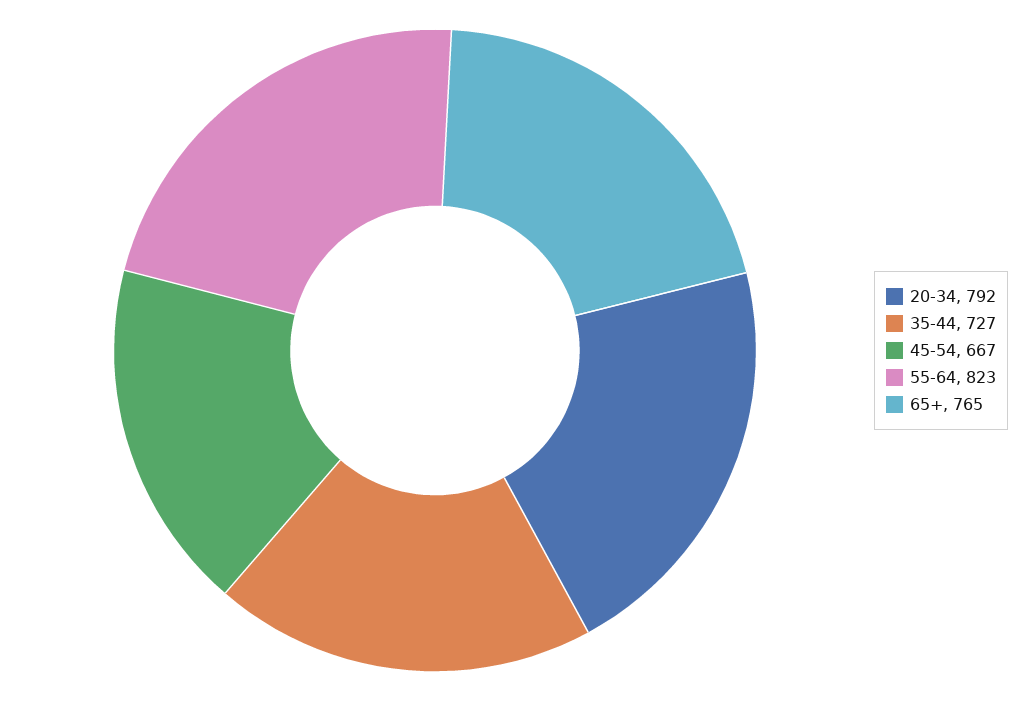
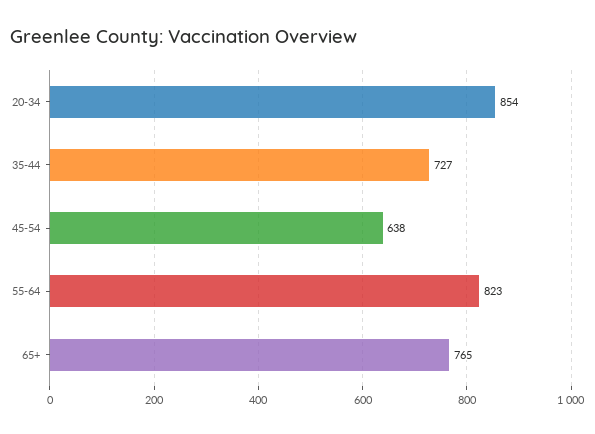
  {
-   "20-34": 792,
+   "20-34": 854,
    "35-44": 727,
-   "45-54": 667,
+   "45-54": 638,
    "55-64": 823,
    "65+": 765
  }

